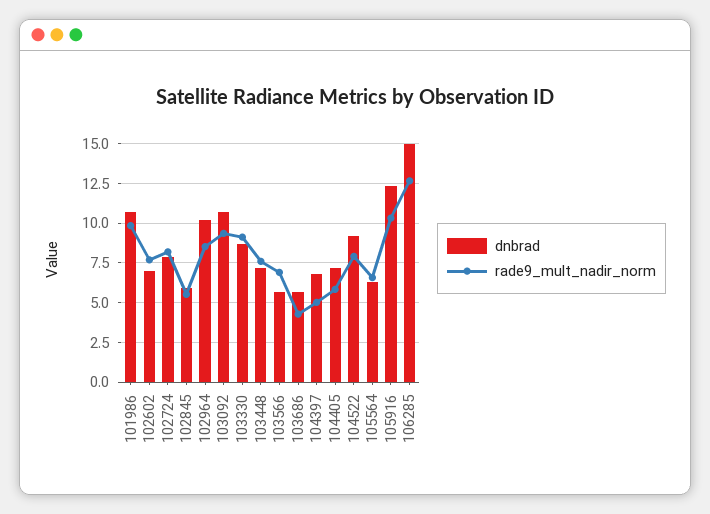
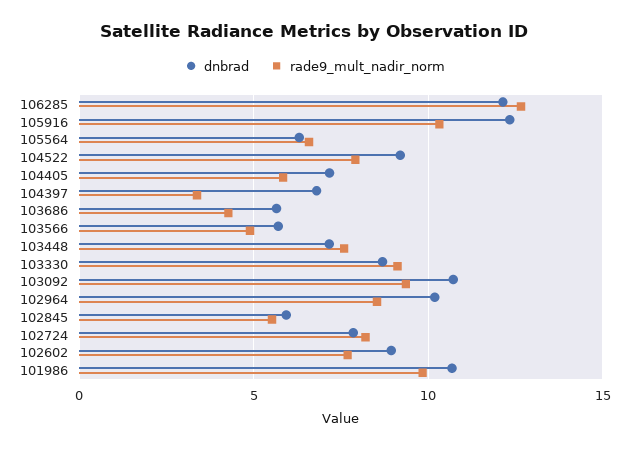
  {
    "dnbrad": {
      "101986": 10.5,
-     "102602": 7,
+     "102602": 9,
      "102724": 8,
      "102845": 6,
      "102964": 10,
      "103092": 10.5,
      "103330": 8.5,
      "103448": 7,
      "103566": 5.5,
      "103686": 5.5,
      "104397": 7,
      "104405": 7,
      "104522": 9,
      "105564": 6.5,
      "105916": 12.5,
-     "106285": 15
+     "106285": 12
    },
    "rade9_mult_nadir_norm": {
      "101986": 10,
      "102602": 7.5,
      "102724": 8,
      "102845": 5.5,
      "102964": 8.5,
      "103092": 9.5,
      "103330": 9,
      "103448": 7.5,
-     "103566": 7,
+     "103566": 5,
      "103686": 4.5,
-     "104397": 5,
+     "104397": 3.5,
      "104405": 6,
      "104522": 8,
      "105564": 6.5,
      "105916": 10.5,
      "106285": 12.5
    }
  }

